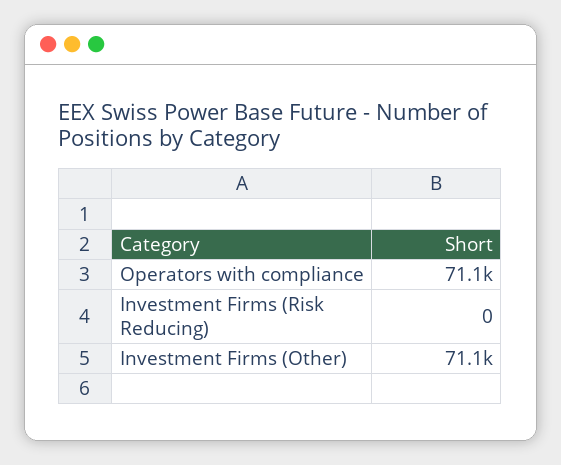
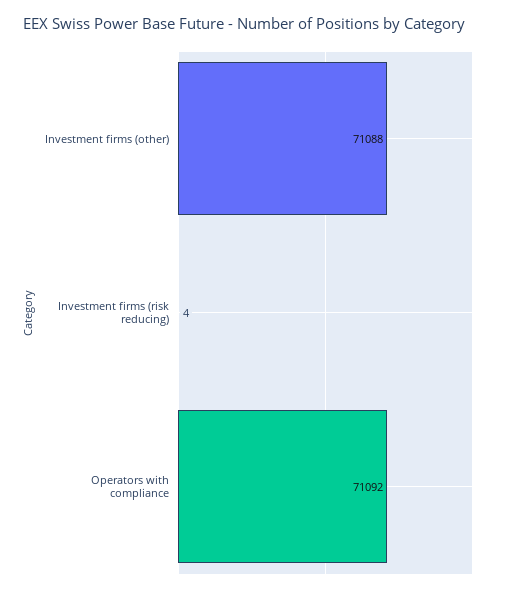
  {
    "Operators with compliance": 71092,
-   "Investment Firms (Risk Reducing)": 0,
+   "Investment Firms (Risk Reducing)": 4,
    "Investment Firms (Other)": 71088
  }

